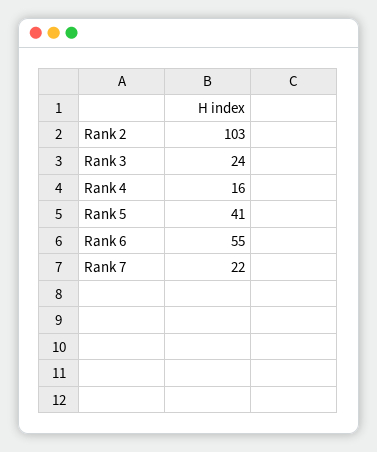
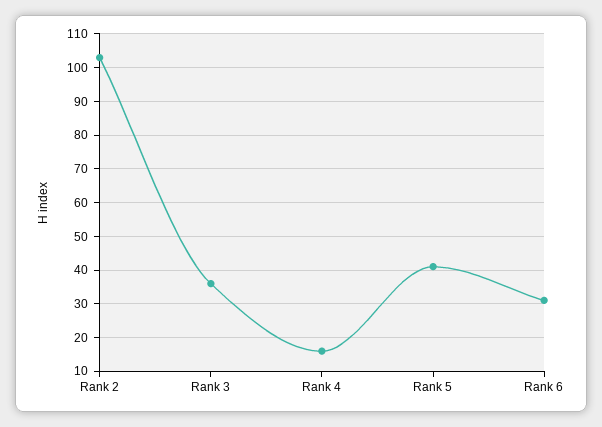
  {
    "Rank 2": 103,
-   "Rank 3": 24,
+   "Rank 3": 35,
    "Rank 4": 16,
    "Rank 5": 41,
-   "Rank 6": 55,
+   "Rank 6": 30
-   "Rank 7": 22
  }

